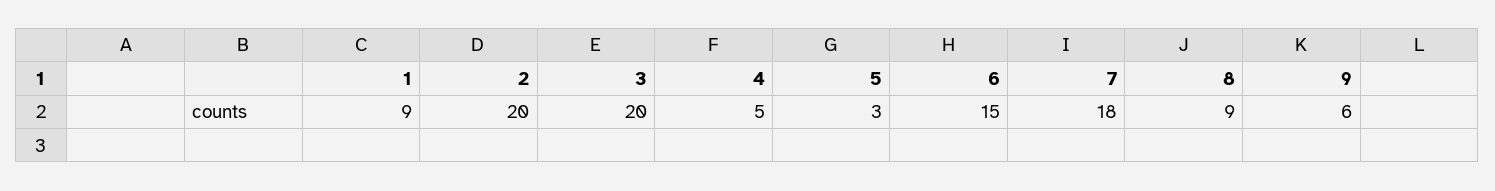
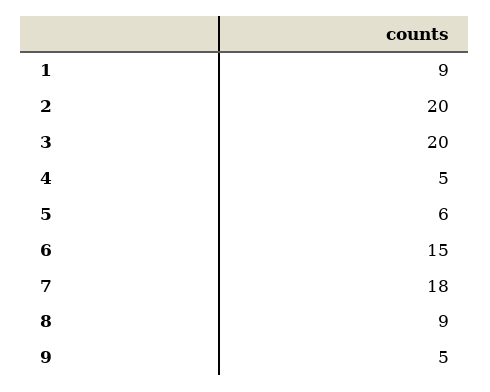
  {
    "1": 9,
    "2": 20,
    "3": 20,
    "4": 5,
-   "5": 3,
+   "5": 6,
    "6": 15,
    "7": 18,
    "8": 9,
-   "9": 6
+   "9": 5
  }

